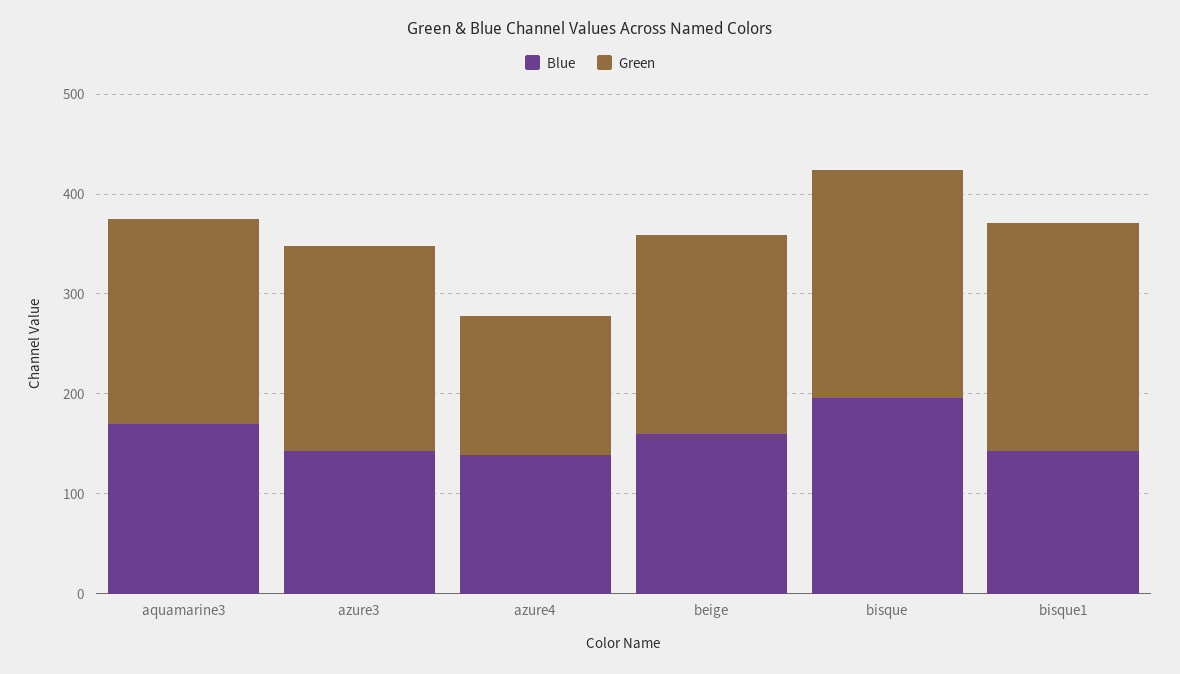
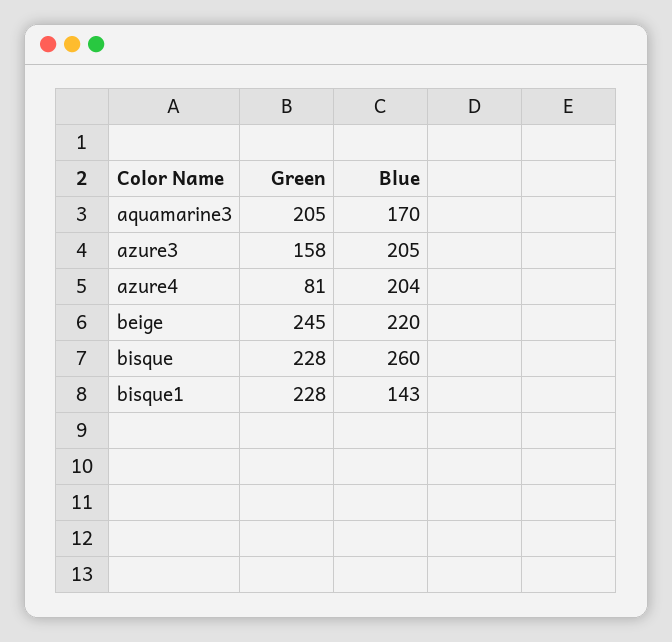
  {
    "Blue": {
      "aquamarine3": 170,
-     "azure3": 140,
+     "azure3": 205,
-     "azure4": 140,
+     "azure4": 204,
-     "beige": 160,
+     "beige": 220,
-     "bisque": 200,
+     "bisque": 260,
      "bisque1": 143
    },
    "Green": {
      "aquamarine3": 205,
-     "azure3": 200,
+     "azure3": 158,
-     "azure4": 140,
+     "azure4": 81,
-     "beige": 200,
+     "beige": 245,
      "bisque": 228,
      "bisque1": 228
    }
  }

